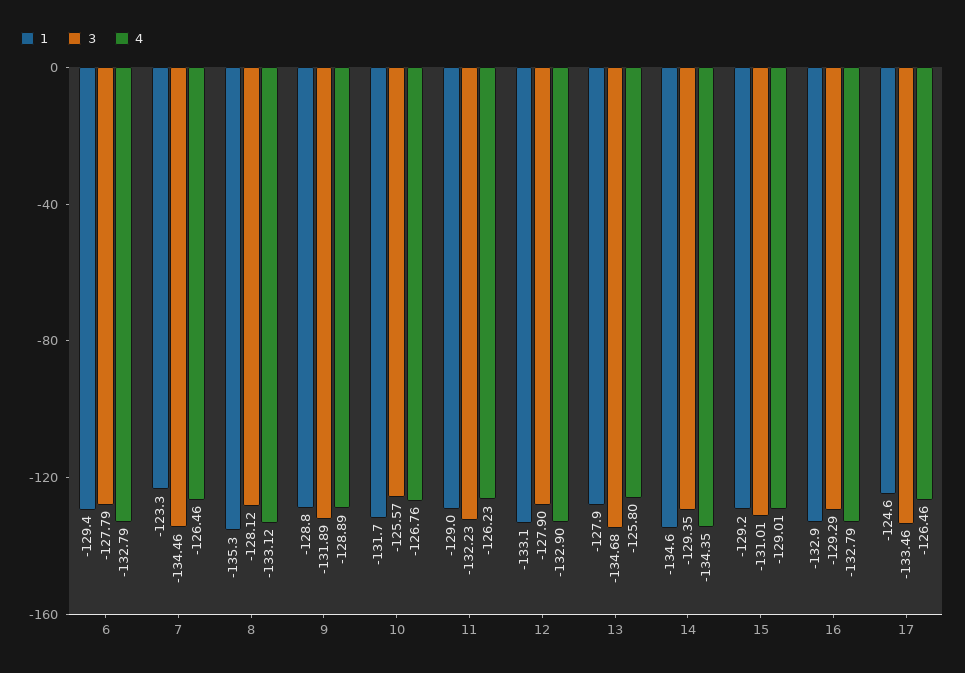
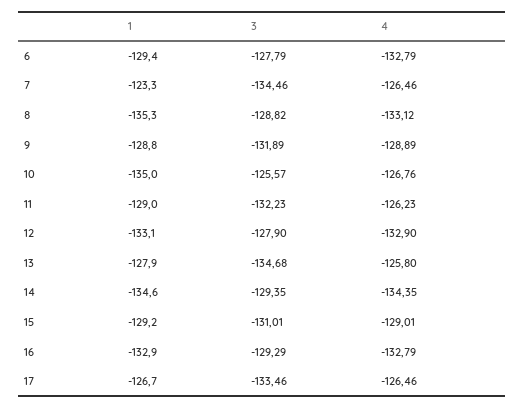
  {
    "1": {
      "6": -129.4,
      "7": -123.3,
      "8": -135.3,
      "9": -128.8,
-     "10": -131.7,
+     "10": -135,
      "11": -129,
      "12": -133.1,
      "13": -127.9,
      "14": -134.6,
      "15": -129.2,
      "16": -132.9,
-     "17": -124.6
+     "17": -126.7
    },
    "3": {
      "6": -127.79,
      "7": -134.46,
-     "8": -128.12,
+     "8": -128.82,
      "9": -131.89,
      "10": -125.57,
      "11": -132.23,
      "12": -127.9,
      "13": -134.68,
      "14": -129.35,
      "15": -131.01,
      "16": -129.29,
      "17": -133.46
    },
    "4": {
      "6": -132.79,
      "7": -126.46,
      "8": -133.12,
      "9": -128.89,
      "10": -126.76,
      "11": -126.23,
      "12": -132.9,
      "13": -125.8,
      "14": -134.35,
      "15": -129.01,
      "16": -132.79,
      "17": -126.46
    }
  }

